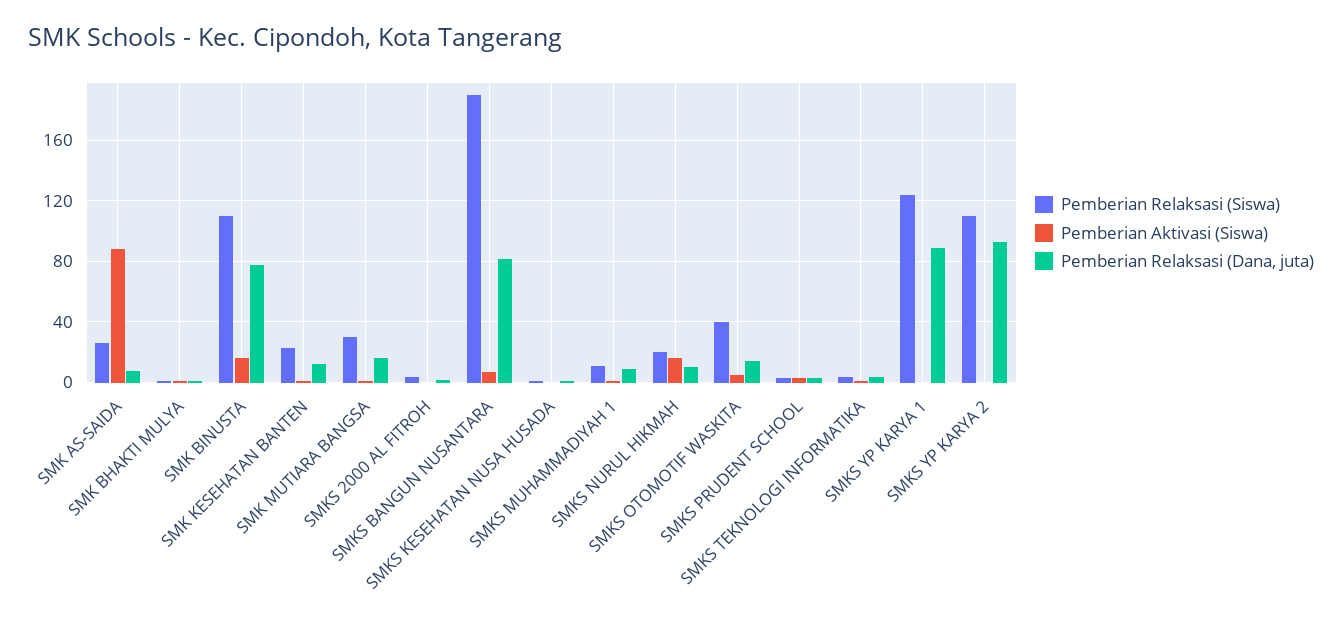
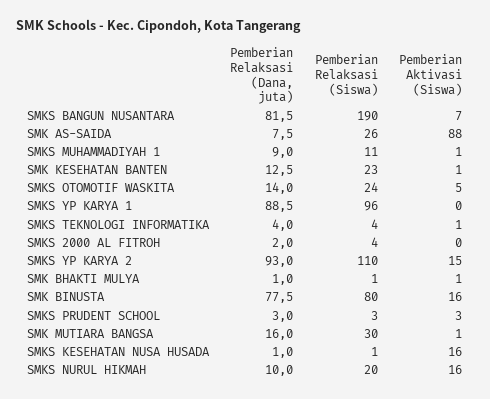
  {
    "Pemberian Relaksasi (Siswa)": {
      "SMK AS-SAIDA": 26,
      "SMK BHAKTI MULYA": 1,
-     "SMK BINUSTA": 110,
+     "SMK BINUSTA": 80,
      "SMK KESEHATAN BANTEN": 23,
      "SMK MUTIARA BANGSA": 30,
      "SMKS 2000 AL FITROH": 4,
      "SMKS BANGUN NUSANTARA": 190,
      "SMKS KESEHATAN NUSA HUSADA": 1,
      "SMKS MUHAMMADIYAH 1": 11,
      "SMKS NURUL HIKMAH": 20,
-     "SMKS OTOMOTIF WASKITA": 40,
+     "SMKS OTOMOTIF WASKITA": 24,
      "SMKS PRUDENT SCHOOL": 3,
      "SMKS TEKNOLOGI INFORMATIKA": 4,
-     "SMKS YP KARYA 1": 125,
+     "SMKS YP KARYA 1": 96,
      "SMKS YP KARYA 2": 110
    },
    "Pemberian Aktivasi (Siswa)": {
      "SMK AS-SAIDA": 88,
      "SMK BHAKTI MULYA": 1,
      "SMK BINUSTA": 16,
      "SMK KESEHATAN BANTEN": 1,
      "SMK MUTIARA BANGSA": 1,
      "SMKS 2000 AL FITROH": 0,
      "SMKS BANGUN NUSANTARA": 7,
-     "SMKS KESEHATAN NUSA HUSADA": 0,
+     "SMKS KESEHATAN NUSA HUSADA": 16,
      "SMKS MUHAMMADIYAH 1": 1,
      "SMKS NURUL HIKMAH": 16,
      "SMKS OTOMOTIF WASKITA": 5,
      "SMKS PRUDENT SCHOOL": 3,
      "SMKS TEKNOLOGI INFORMATIKA": 1,
      "SMKS YP KARYA 1": 0,
-     "SMKS YP KARYA 2": 0
+     "SMKS YP KARYA 2": 15
    },
    "Pemberian Relaksasi (Dana, juta)": {
      "SMK AS-SAIDA": 7.5,
      "SMK BHAKTI MULYA": 1,
      "SMK BINUSTA": 77.5,
      "SMK KESEHATAN BANTEN": 12.5,
      "SMK MUTIARA BANGSA": 16,
      "SMKS 2000 AL FITROH": 2,
      "SMKS BANGUN NUSANTARA": 81.5,
      "SMKS KESEHATAN NUSA HUSADA": 1,
      "SMKS MUHAMMADIYAH 1": 9,
      "SMKS NURUL HIKMAH": 10,
      "SMKS OTOMOTIF WASKITA": 14,
      "SMKS PRUDENT SCHOOL": 3,
      "SMKS TEKNOLOGI INFORMATIKA": 4,
      "SMKS YP KARYA 1": 88.5,
      "SMKS YP KARYA 2": 93
    }
  }

